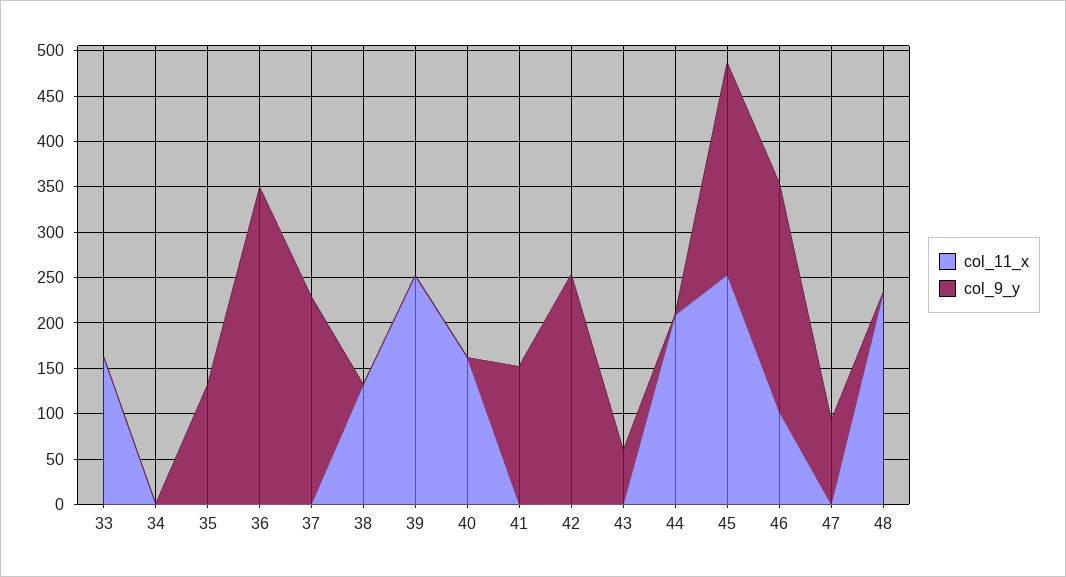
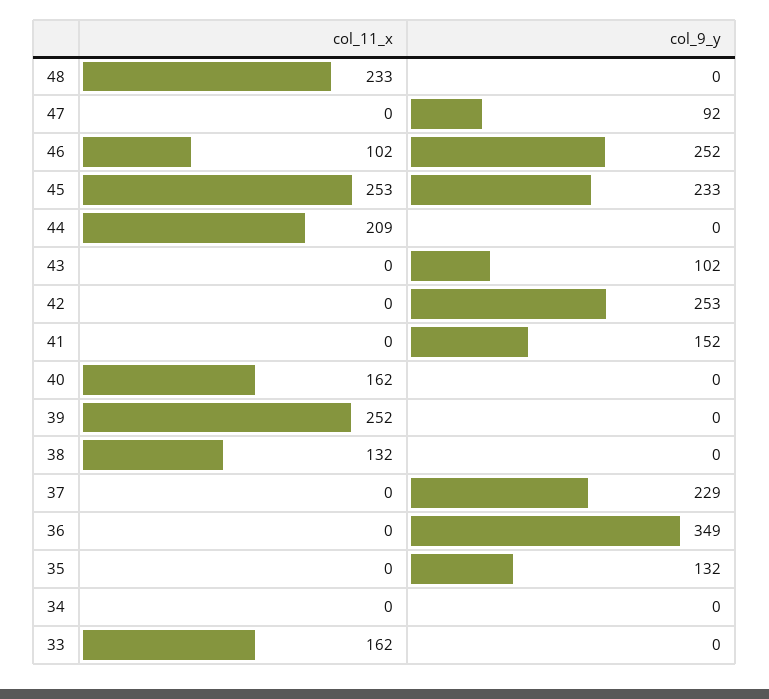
  {
    "col_11_x": {
      "33": 162,
      "34": 0,
      "35": 0,
      "36": 0,
      "37": 0,
      "38": 132,
      "39": 252,
      "40": 162,
      "41": 0,
      "42": 0,
      "43": 0,
      "44": 209,
      "45": 253,
      "46": 102,
      "47": 0,
      "48": 233
    },
    "col_9_y": {
      "33": 0,
      "34": 0,
      "35": 132,
      "36": 349,
      "37": 229,
      "38": 0,
      "39": 0,
      "40": 0,
      "41": 152,
      "42": 253,
-     "43": 60,
+     "43": 102,
      "44": 0,
      "45": 233,
      "46": 252,
      "47": 92,
      "48": 0
    }
  }

